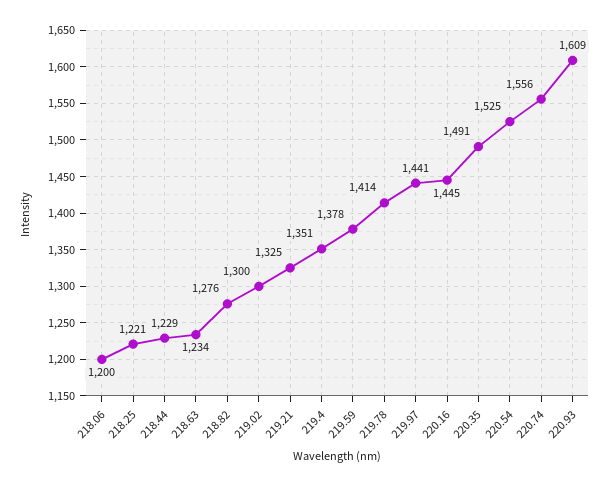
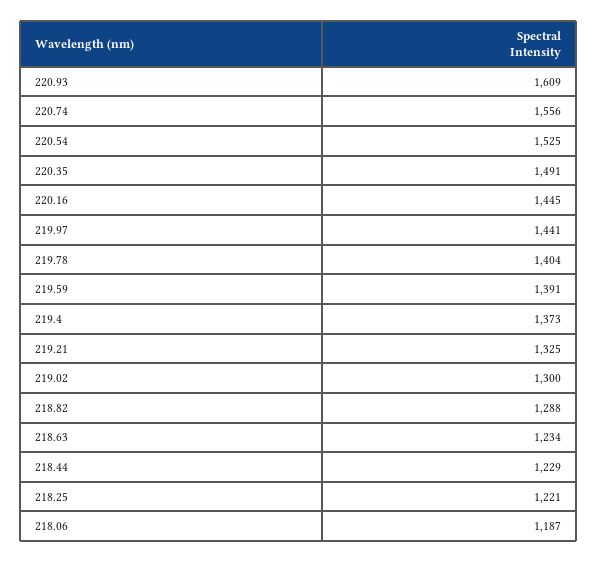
  {
-   "218.06": 1200,
+   "218.06": 1187,
    "218.25": 1221,
    "218.44": 1229,
    "218.63": 1234,
-   "218.82": 1276,
+   "218.82": 1288,
    "219.02": 1300,
    "219.21": 1325,
-   "219.4": 1351,
+   "219.4": 1373,
-   "219.59": 1378,
+   "219.59": 1391,
-   "219.78": 1414,
+   "219.78": 1404,
    "219.97": 1441,
    "220.16": 1445,
    "220.35": 1491,
    "220.54": 1525,
    "220.74": 1556,
    "220.93": 1609
  }

